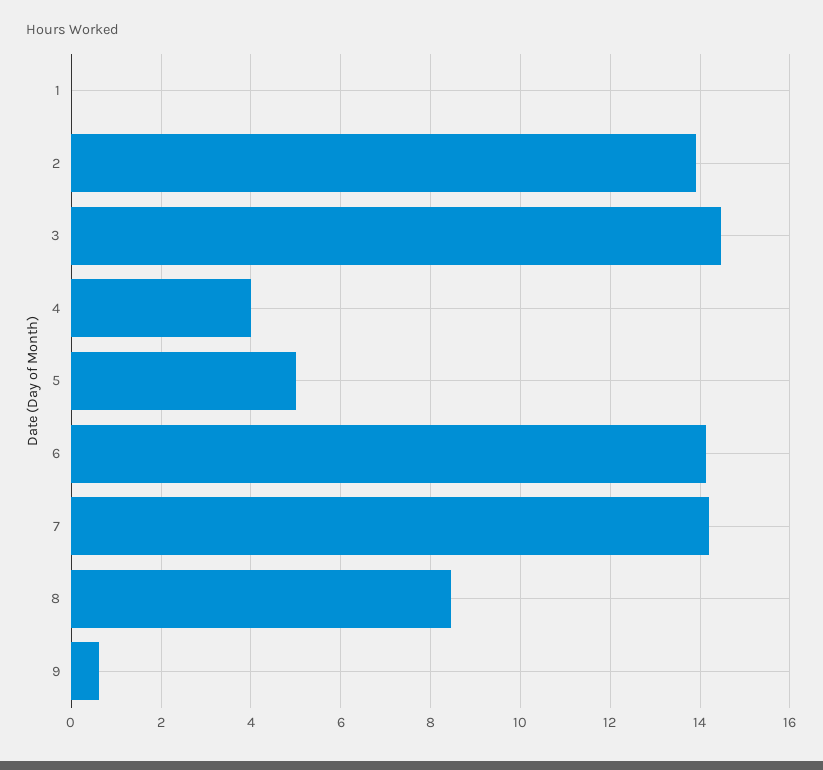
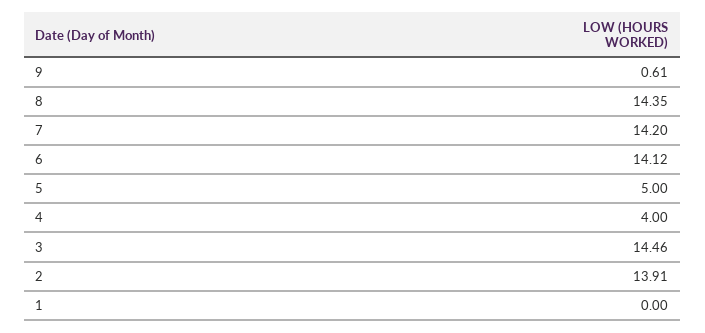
  {
    "1": 0,
    "2": 13.91,
    "3": 14.46,
    "4": 4,
    "5": 5,
    "6": 14.12,
    "7": 14.2,
-   "8": 8.4,
+   "8": 14.35,
    "9": 0.61
  }

